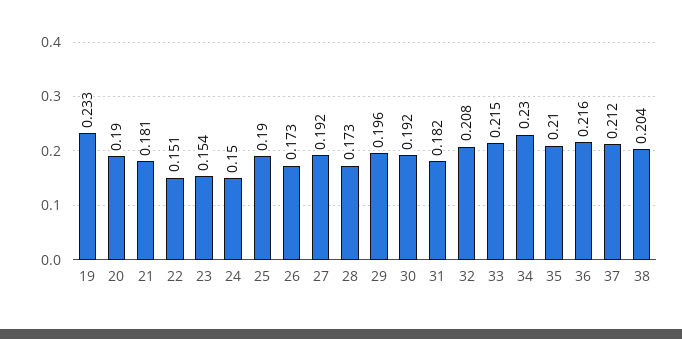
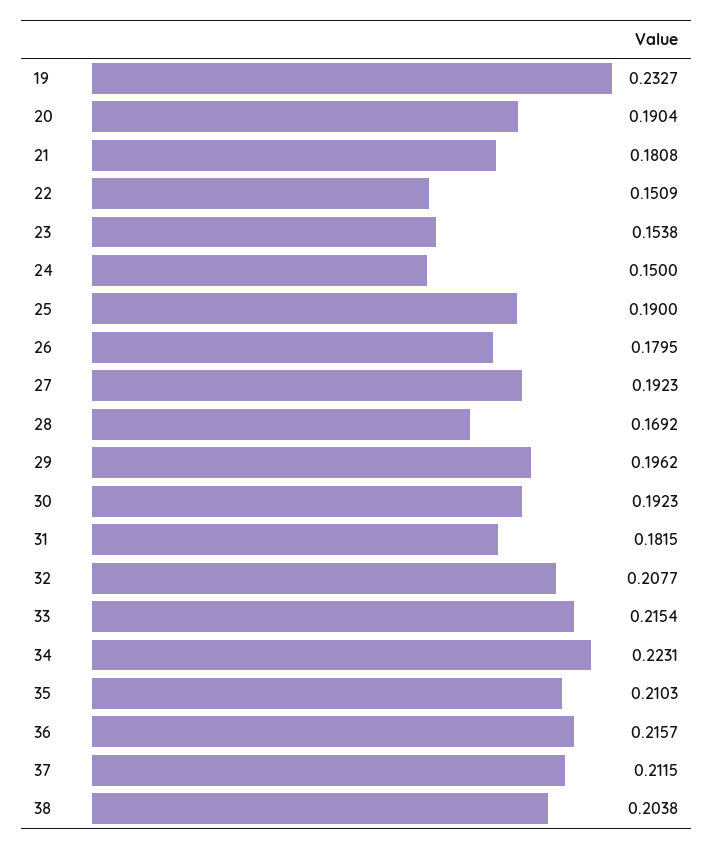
  {
    "19": 0.2327,
    "20": 0.1904,
    "21": 0.1808,
    "22": 0.1509,
    "23": 0.1538,
    "24": 0.15,
    "25": 0.19,
-   "26": 0.173,
+   "26": 0.1795,
    "27": 0.1923,
-   "28": 0.173,
+   "28": 0.1692,
    "29": 0.1962,
    "30": 0.1923,
    "31": 0.1815,
    "32": 0.2077,
    "33": 0.2154,
-   "34": 0.23,
+   "34": 0.2231,
    "35": 0.2103,
    "36": 0.2157,
    "37": 0.2115,
    "38": 0.2038
  }

